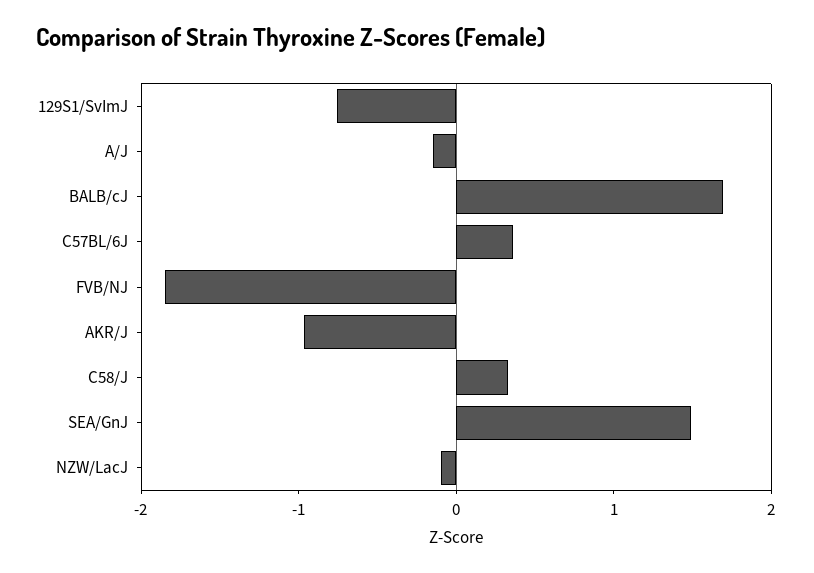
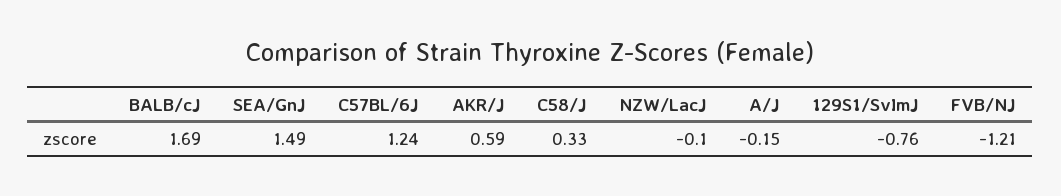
  {
    "129S1/SvImJ": -0.76,
    "A/J": -0.15,
    "BALB/cJ": 1.69,
-   "C57BL/6J": 0.4,
+   "C57BL/6J": 1.24,
-   "FVB/NJ": -1.8,
+   "FVB/NJ": -1.21,
-   "AKR/J": -1,
+   "AKR/J": 0.59,
    "C58/J": 0.33,
    "SEA/GnJ": 1.49,
    "NZW/LacJ": -0.1
  }

